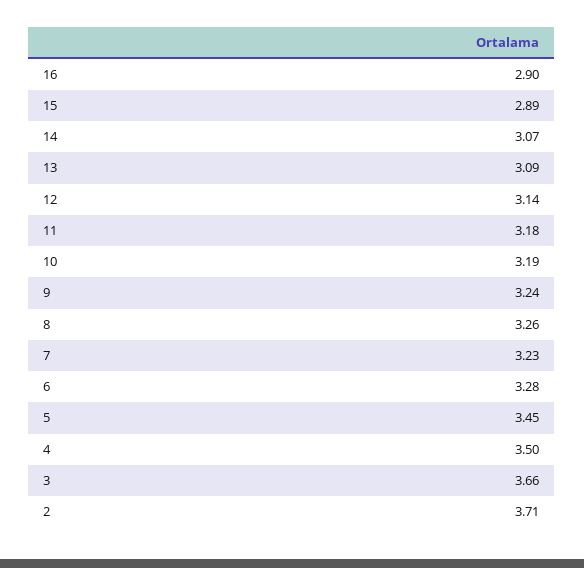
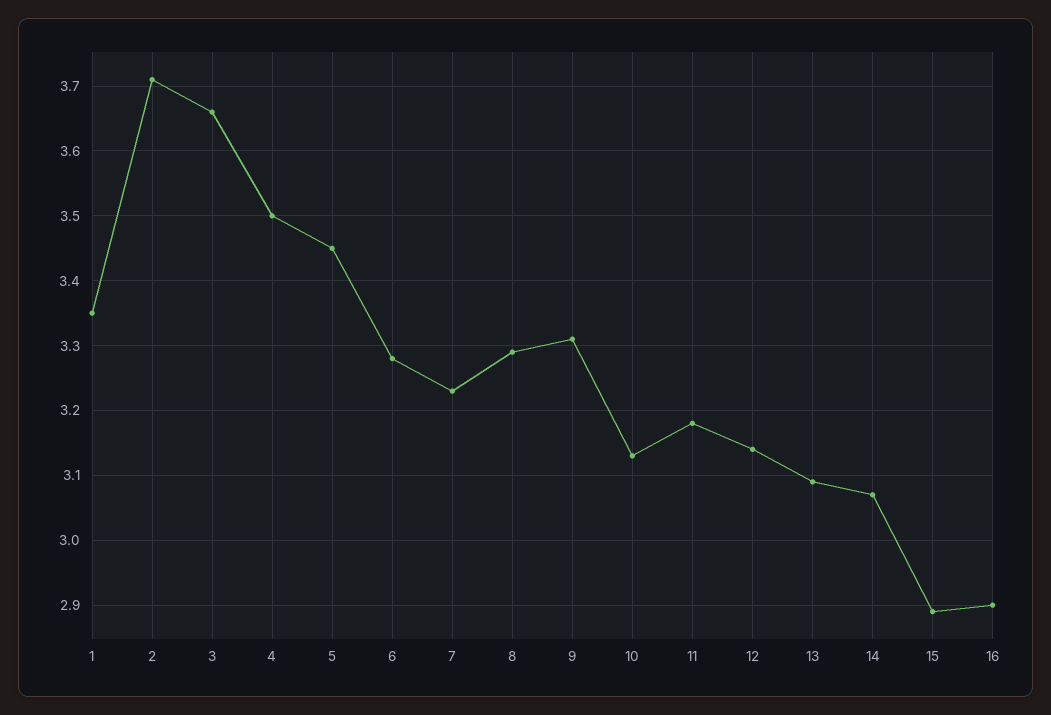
  {
    "16": 2.9,
    "15": 2.89,
    "14": 3.07,
    "13": 3.09,
    "12": 3.14,
    "11": 3.18,
-   "10": 3.19,
+   "10": 3.13,
-   "9": 3.24,
+   "9": 3.31,
-   "8": 3.26,
+   "8": 3.29,
    "7": 3.23,
    "6": 3.28,
    "5": 3.45,
    "4": 3.5,
    "3": 3.66,
-   "2": 3.71
+   "2": 3.71,
+   "1": 3.35
  }

